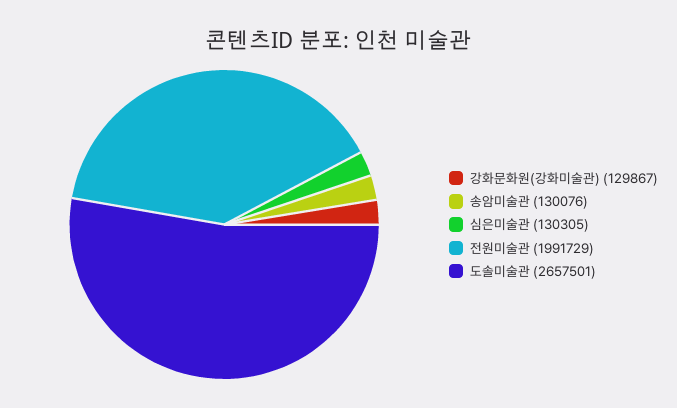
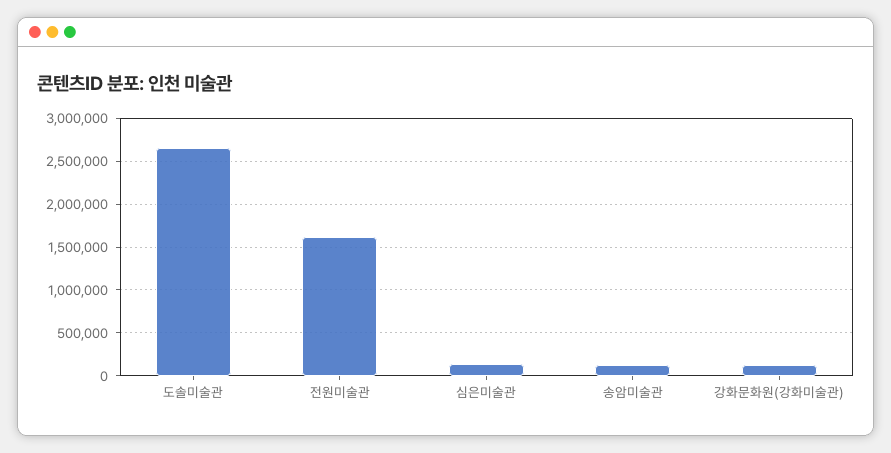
  {
    "강화문화원(강화미술관)": 129867,
    "송암미술관": 130076,
    "심은미술관": 130305,
-   "전원미술관": 1991729,
+   "전원미술관": 1600000,
    "도솔미술관": 2657501
  }

